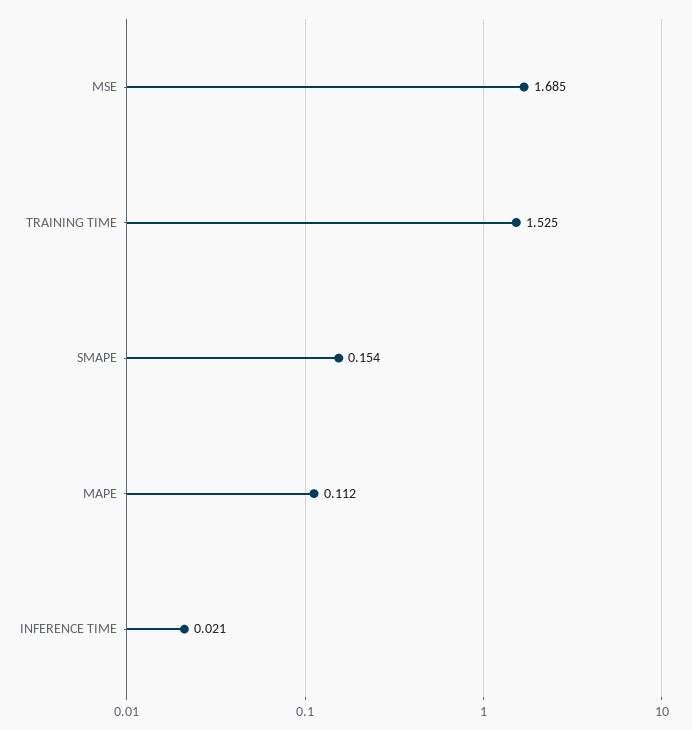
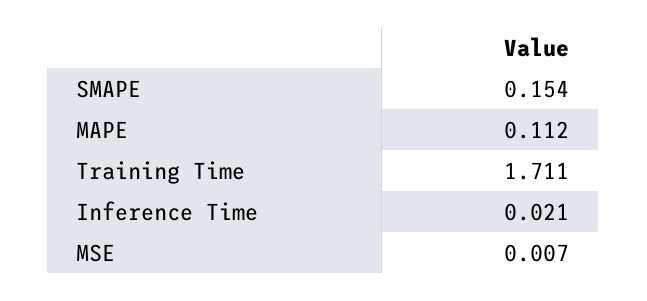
  {
-   "MSE": 1.685,
+   "MSE": 0.007,
-   "TRAINING TIME": 1.525,
+   "TRAINING TIME": 1.711,
    "SMAPE": 0.154,
    "MAPE": 0.112,
    "INFERENCE TIME": 0.021
  }

